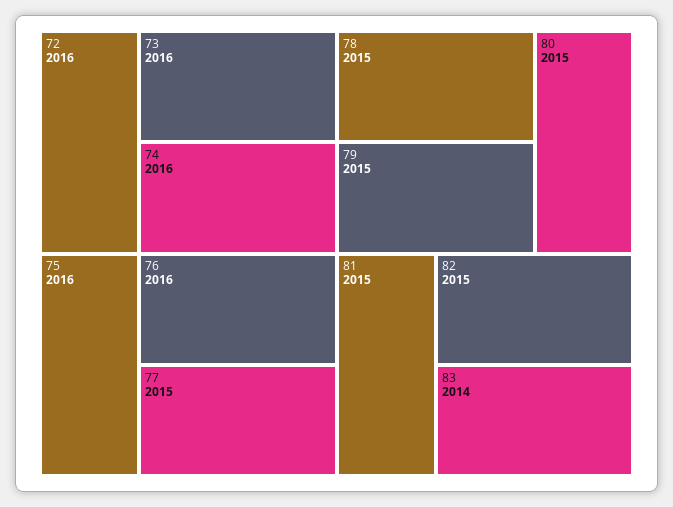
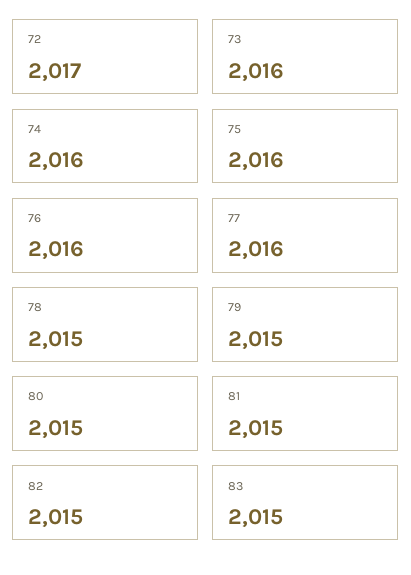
  {
-   "72": 2016,
+   "72": 2017,
    "73": 2016,
    "74": 2016,
    "75": 2016,
    "76": 2016,
-   "77": 2015,
+   "77": 2016,
    "78": 2015,
    "79": 2015,
    "80": 2015,
    "81": 2015,
    "82": 2015,
-   "83": 2014
+   "83": 2015
  }

